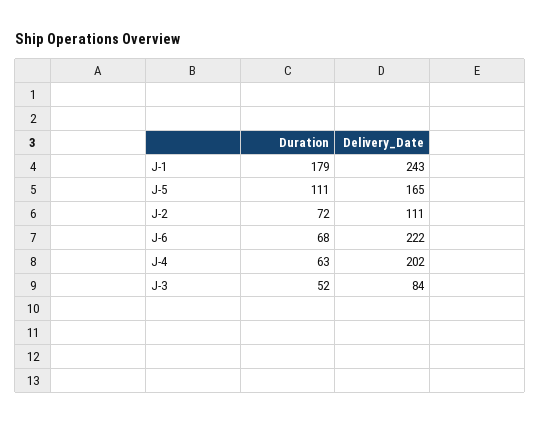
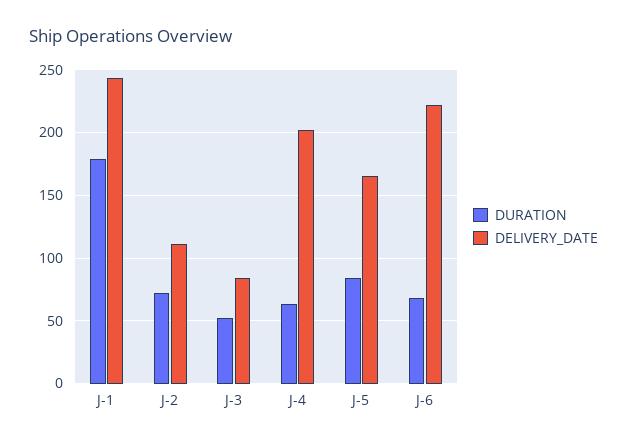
  {
    "Duration": {
      "J-1": 179,
-     "J-5": 111,
+     "J-5": 85,
      "J-2": 72,
      "J-6": 68,
      "J-4": 63,
      "J-3": 52
    },
    "Delivery_Date": {
      "J-1": 243,
      "J-5": 165,
      "J-2": 111,
      "J-6": 222,
      "J-4": 202,
      "J-3": 84
    }
  }

